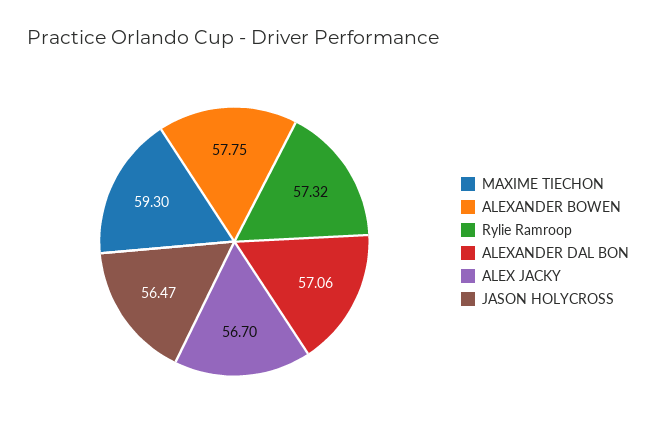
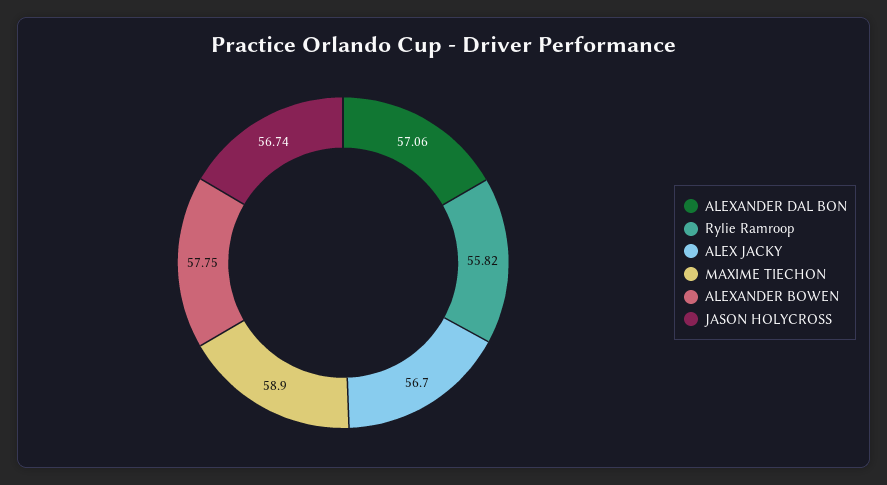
  {
-   "MAXIME TIECHON": 59.3,
+   "MAXIME TIECHON": 58.9,
    "ALEXANDER BOWEN": 57.75,
-   "Rylie Ramroop": 57.32,
+   "Rylie Ramroop": 55.82,
    "ALEXANDER DAL BON": 57.06,
    "ALEX JACKY": 56.7,
-   "JASON HOLYCROSS": 56.47
+   "JASON HOLYCROSS": 56.74
  }

